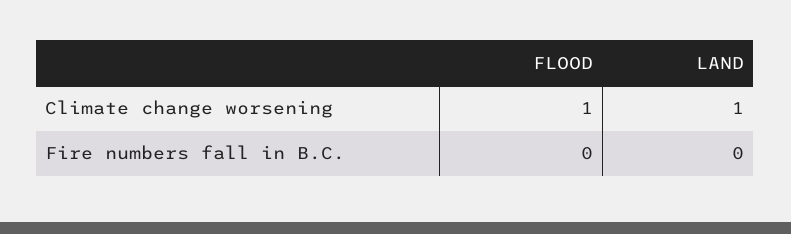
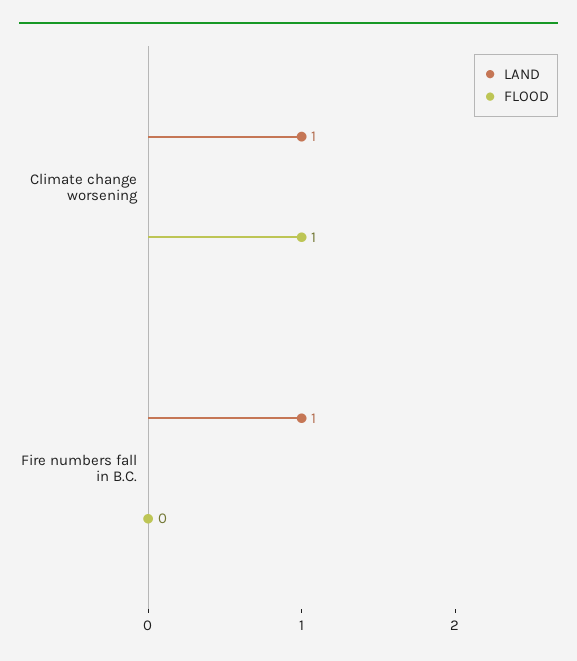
  {
    "FLOOD": {
      "Climate change worsening": 1,
      "Fire numbers fall in B.C.": 0
    },
    "LAND": {
      "Climate change worsening": 1,
-     "Fire numbers fall in B.C.": 0
+     "Fire numbers fall in B.C.": 1
    }
  }

